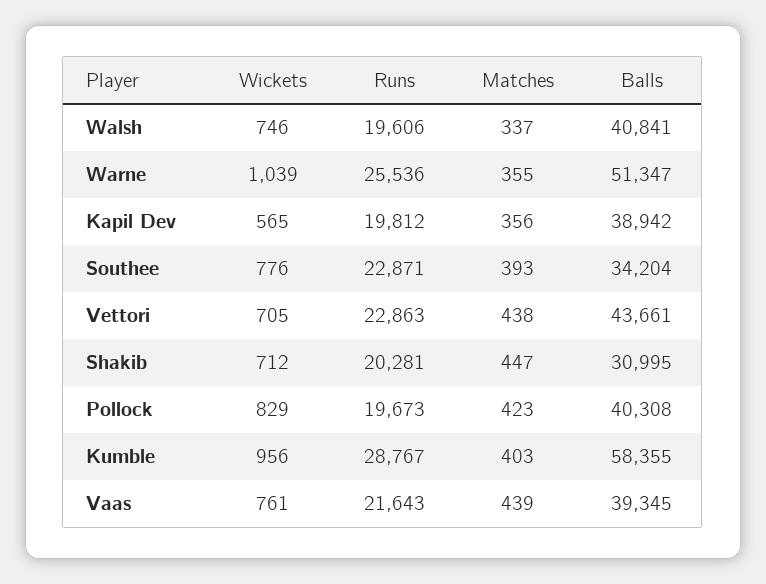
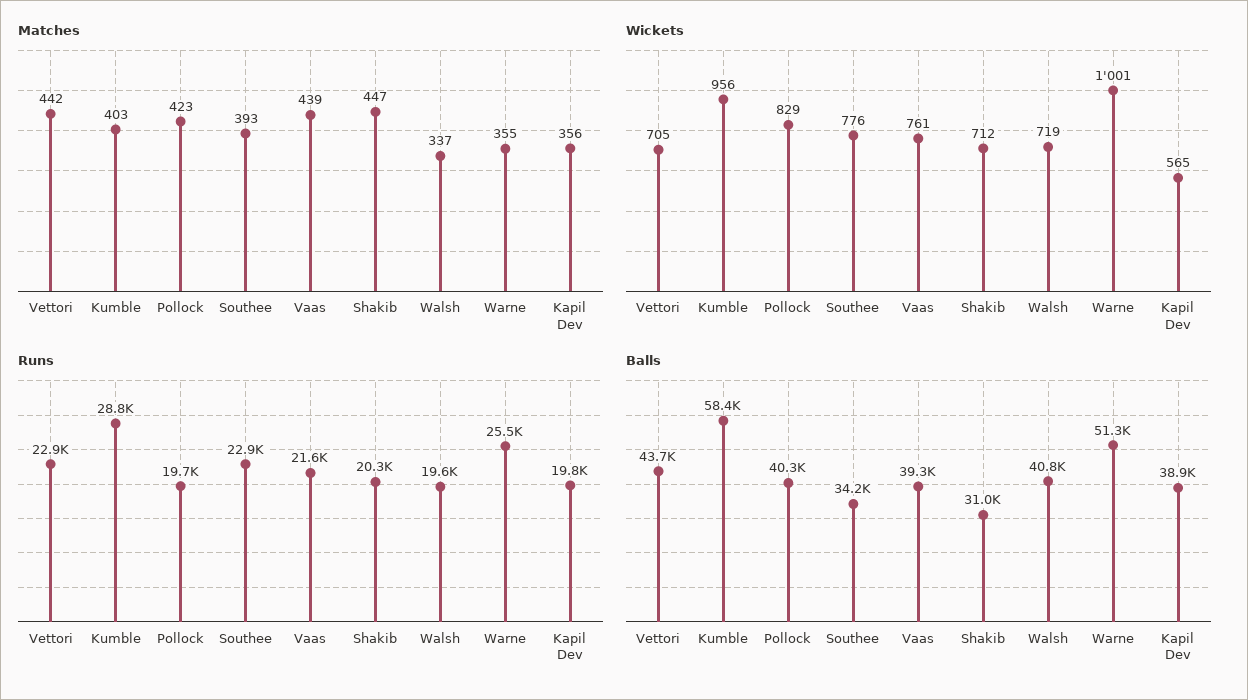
  {
    "Wickets": {
-     "Walsh": 746,
+     "Walsh": 719,
-     "Warne": 1039,
+     "Warne": 1001,
      "Kapil Dev": 565,
      "Southee": 776,
      "Vettori": 705,
      "Shakib": 712,
      "Pollock": 829,
      "Kumble": 956,
      "Vaas": 761
    },
    "Runs": {
      "Walsh": 19606,
      "Warne": 25536,
      "Kapil Dev": 19812,
      "Southee": 22871,
      "Vettori": 22863,
      "Shakib": 20281,
      "Pollock": 19673,
      "Kumble": 28767,
      "Vaas": 21643
    },
    "Matches": {
      "Walsh": 337,
      "Warne": 355,
      "Kapil Dev": 356,
      "Southee": 393,
-     "Vettori": 438,
+     "Vettori": 442,
      "Shakib": 447,
      "Pollock": 423,
      "Kumble": 403,
      "Vaas": 439
    },
    "Balls": {
      "Walsh": 40841,
      "Warne": 51347,
      "Kapil Dev": 38942,
      "Southee": 34204,
      "Vettori": 43661,
      "Shakib": 30995,
      "Pollock": 40308,
      "Kumble": 58355,
      "Vaas": 39345
    }
  }

